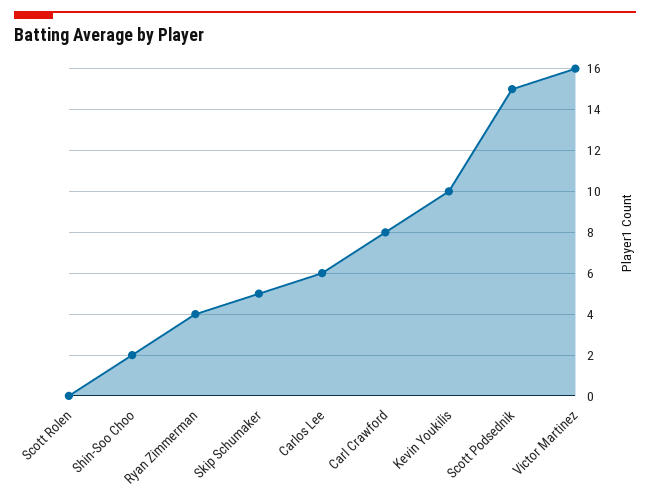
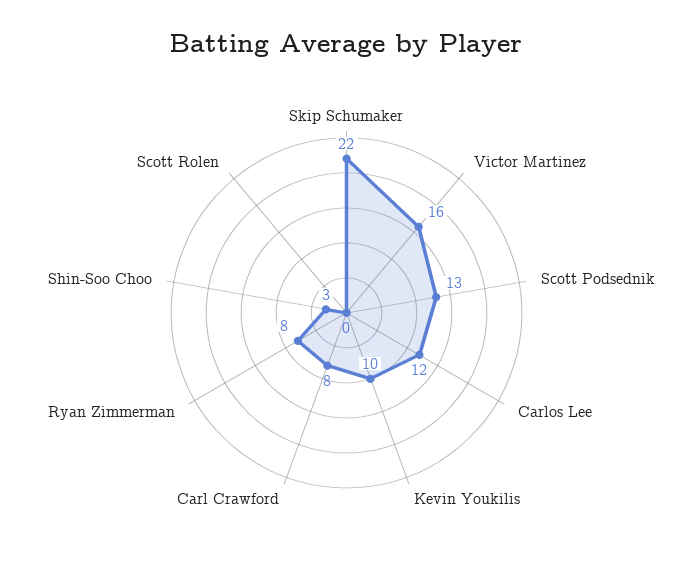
  {
    "Scott Rolen": 0,
-   "Shin-Soo Choo": 2,
+   "Shin-Soo Choo": 3,
-   "Ryan Zimmerman": 4,
+   "Ryan Zimmerman": 8,
-   "Skip Schumaker": 5,
+   "Skip Schumaker": 22,
-   "Carlos Lee": 6,
+   "Carlos Lee": 12,
    "Carl Crawford": 8,
    "Kevin Youkilis": 10,
-   "Scott Podsednik": 15,
+   "Scott Podsednik": 13,
    "Victor Martinez": 16
  }

